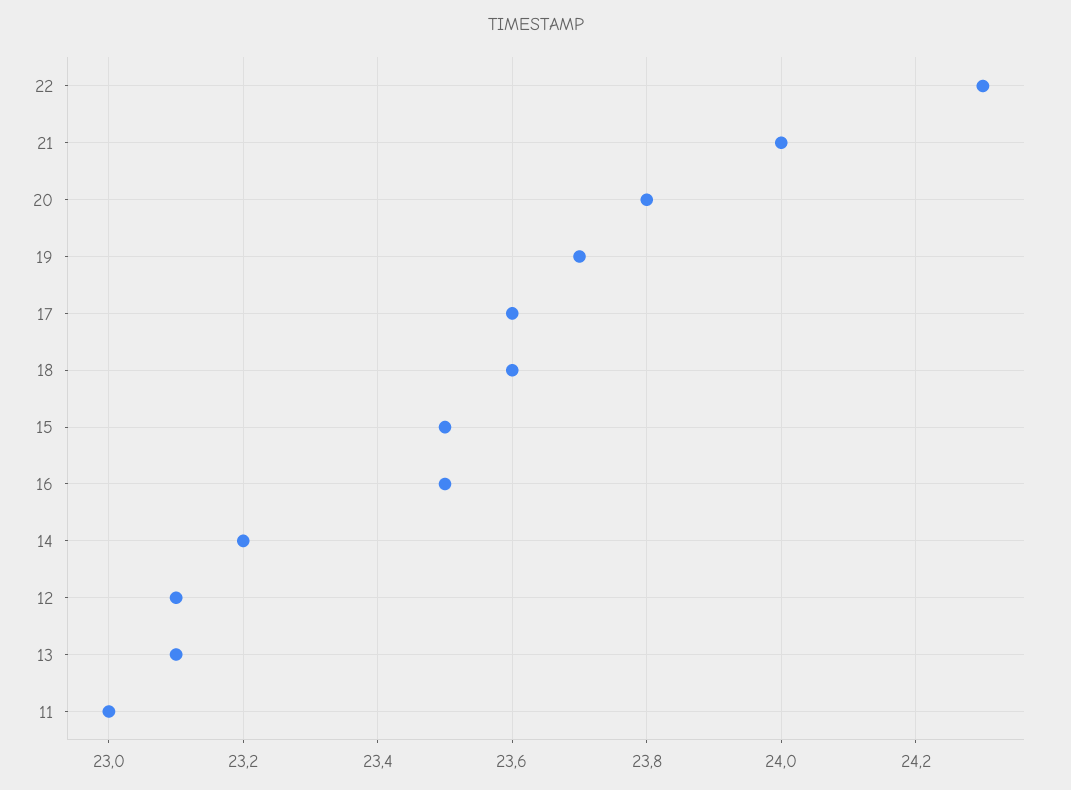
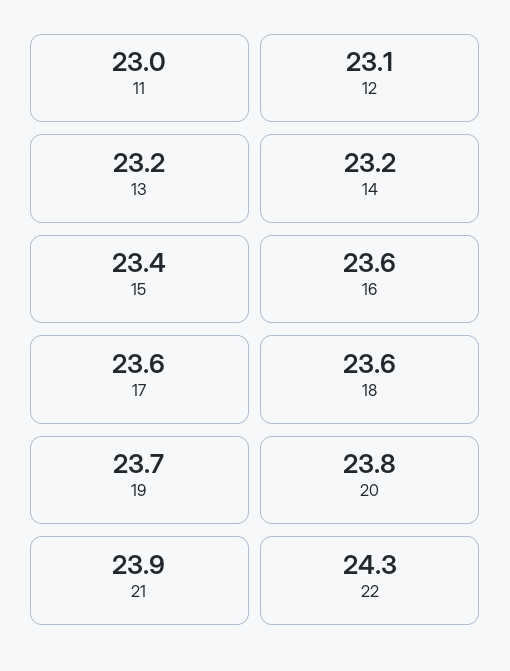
  {
    "22": 24.3,
-   "21": 24,
+   "21": 23.9,
    "20": 23.8,
    "19": 23.7,
    "17": 23.6,
    "18": 23.6,
-   "15": 23.5,
+   "15": 23.4,
-   "16": 23.5,
+   "16": 23.6,
    "14": 23.2,
    "12": 23.1,
-   "13": 23.1,
+   "13": 23.2,
    "11": 23
  }

